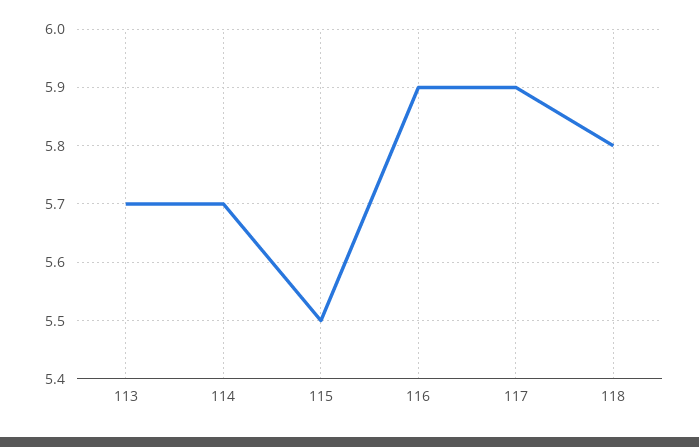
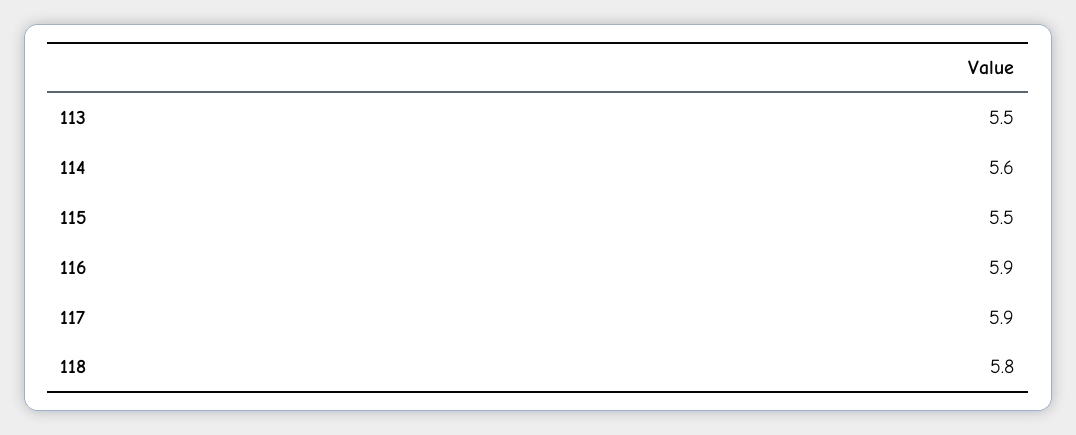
  {
-   "113": 5.7,
+   "113": 5.5,
-   "114": 5.7,
+   "114": 5.6,
    "115": 5.5,
    "116": 5.9,
    "117": 5.9,
    "118": 5.8
  }

